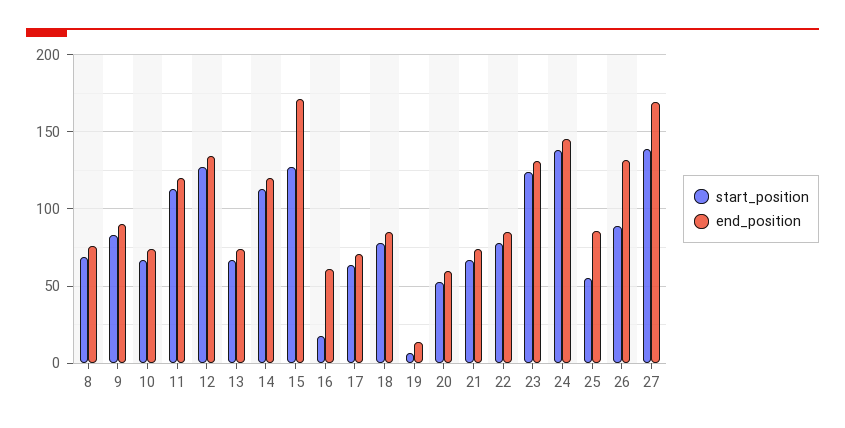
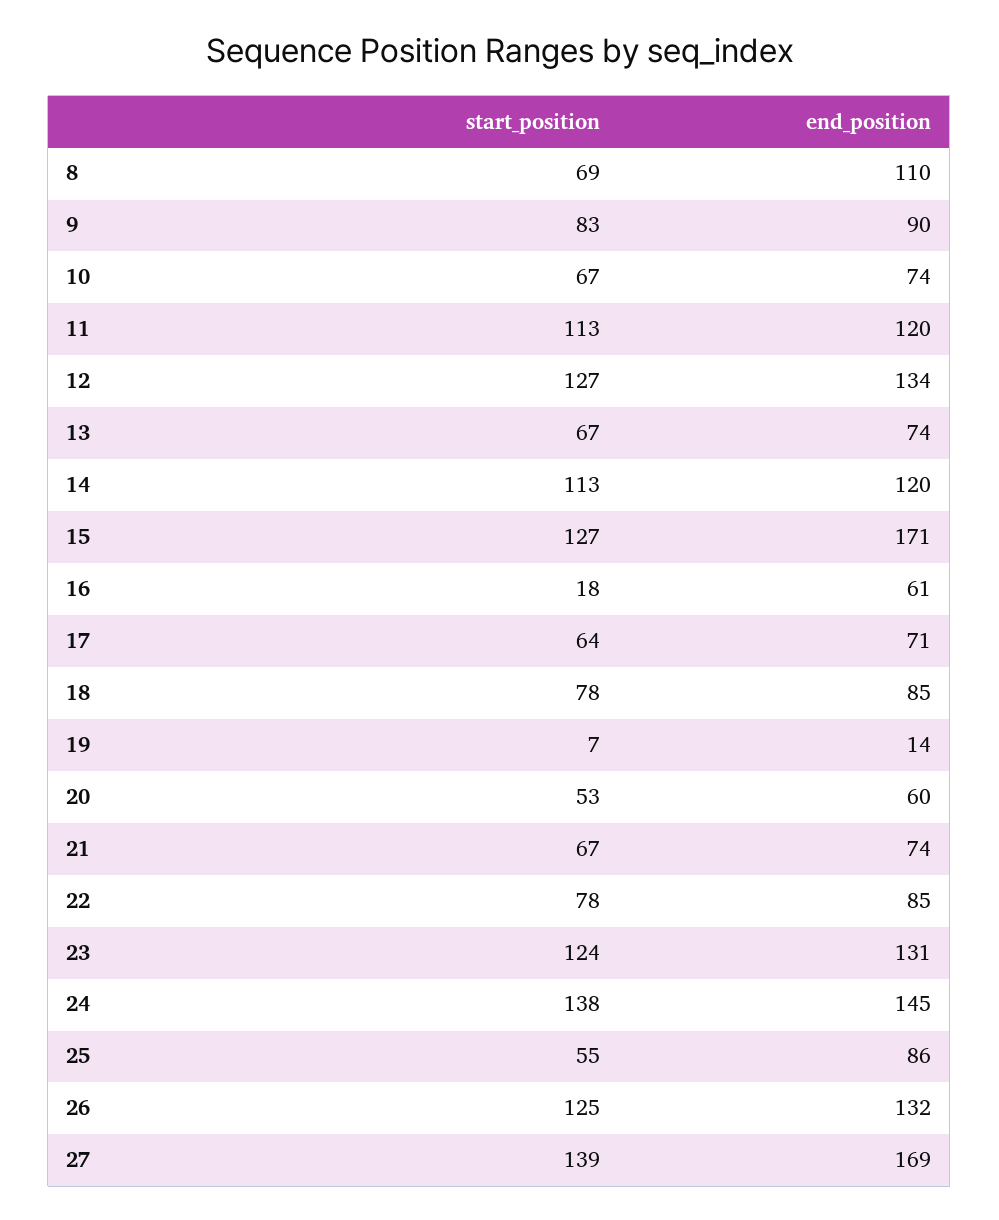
  {
    "start_position": {
      "8": 69,
      "9": 83,
      "10": 67,
      "11": 113,
      "12": 127,
      "13": 67,
      "14": 113,
      "15": 127,
      "16": 18,
      "17": 64,
      "18": 78,
      "19": 7,
      "20": 53,
      "21": 67,
      "22": 78,
      "23": 124,
      "24": 138,
      "25": 55,
-     "26": 90,
+     "26": 125,
      "27": 139
    },
    "end_position": {
-     "8": 75,
+     "8": 110,
      "9": 90,
      "10": 74,
      "11": 120,
      "12": 134,
      "13": 74,
      "14": 120,
      "15": 171,
      "16": 61,
      "17": 71,
      "18": 85,
      "19": 14,
      "20": 60,
      "21": 74,
      "22": 85,
      "23": 131,
      "24": 145,
      "25": 86,
      "26": 132,
      "27": 169
    }
  }

